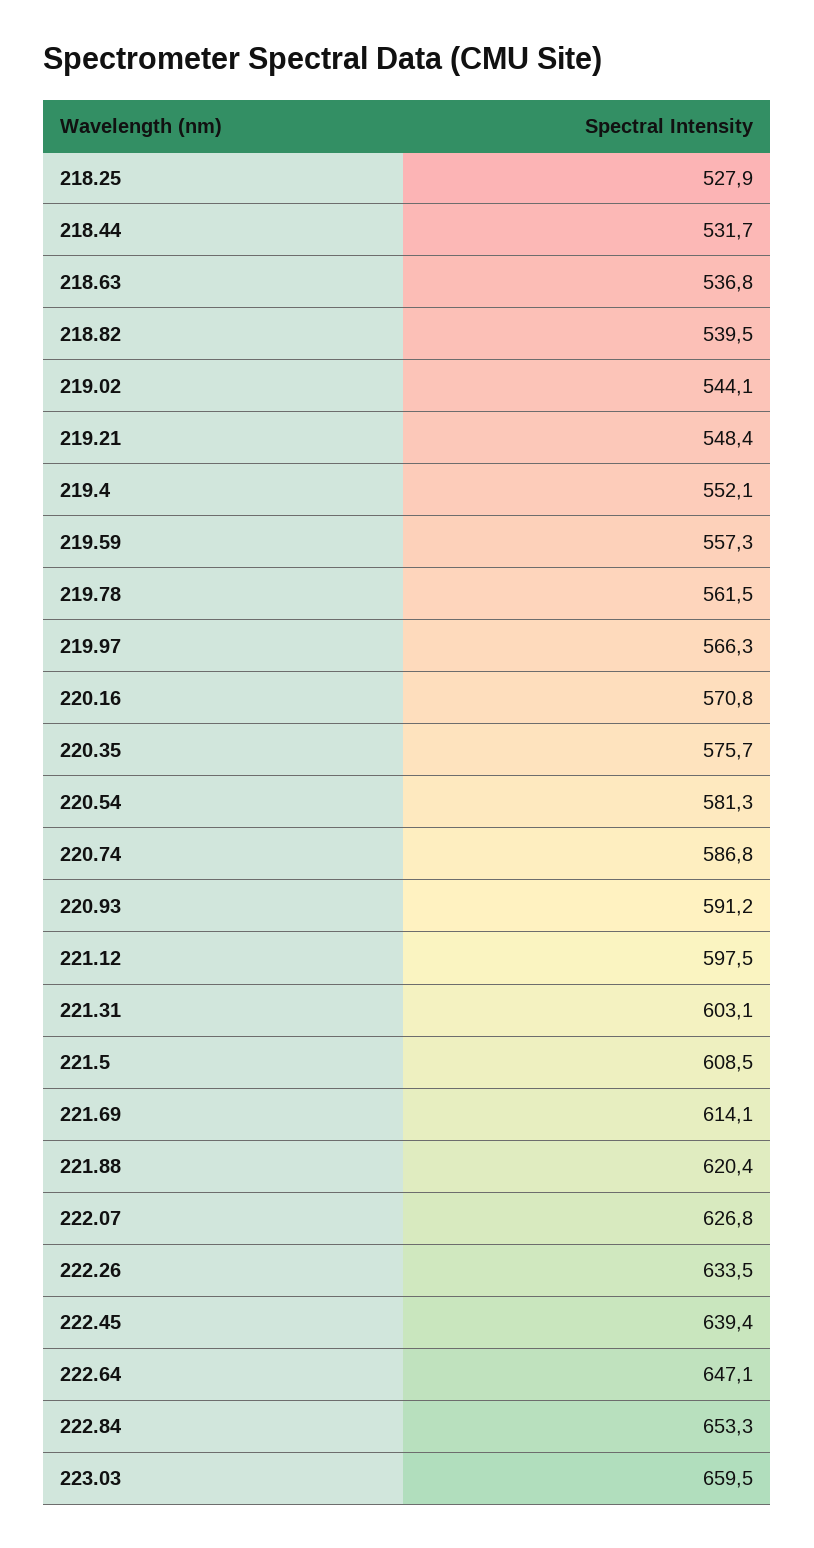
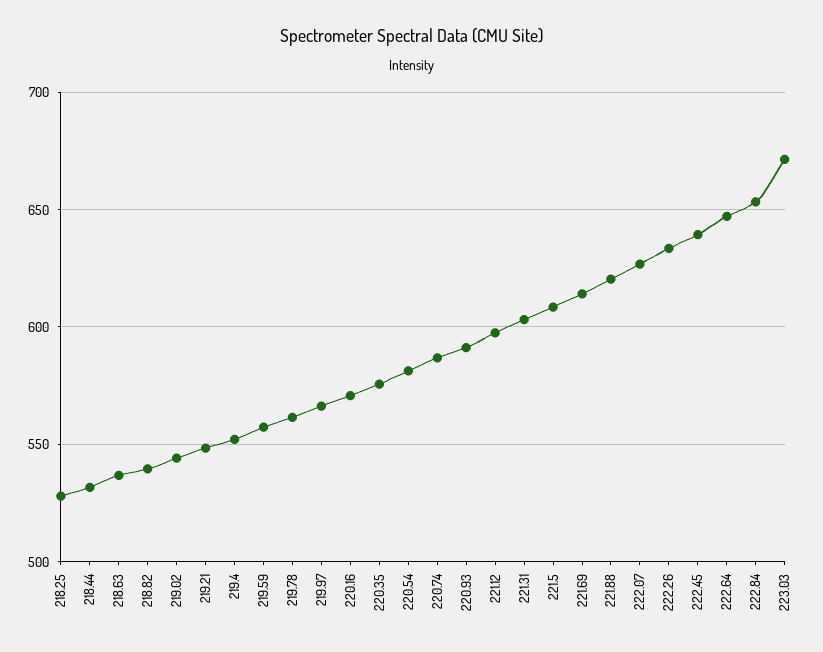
  {
    "218.25": 527.9,
    "218.44": 531.7,
    "218.63": 536.8,
    "218.82": 539.5,
    "219.02": 544.1,
    "219.21": 548.4,
    "219.4": 552.1,
    "219.59": 557.3,
    "219.78": 561.5,
    "219.97": 566.3,
    "220.16": 570.8,
    "220.35": 575.7,
    "220.54": 581.3,
    "220.74": 586.8,
    "220.93": 591.2,
    "221.12": 597.5,
    "221.31": 603.1,
    "221.5": 608.5,
    "221.69": 614.1,
    "221.88": 620.4,
    "222.07": 626.8,
    "222.26": 633.5,
    "222.45": 639.4,
    "222.64": 647.1,
    "222.84": 653.3,
-   "223.03": 659.5
+   "223.03": 670
  }

